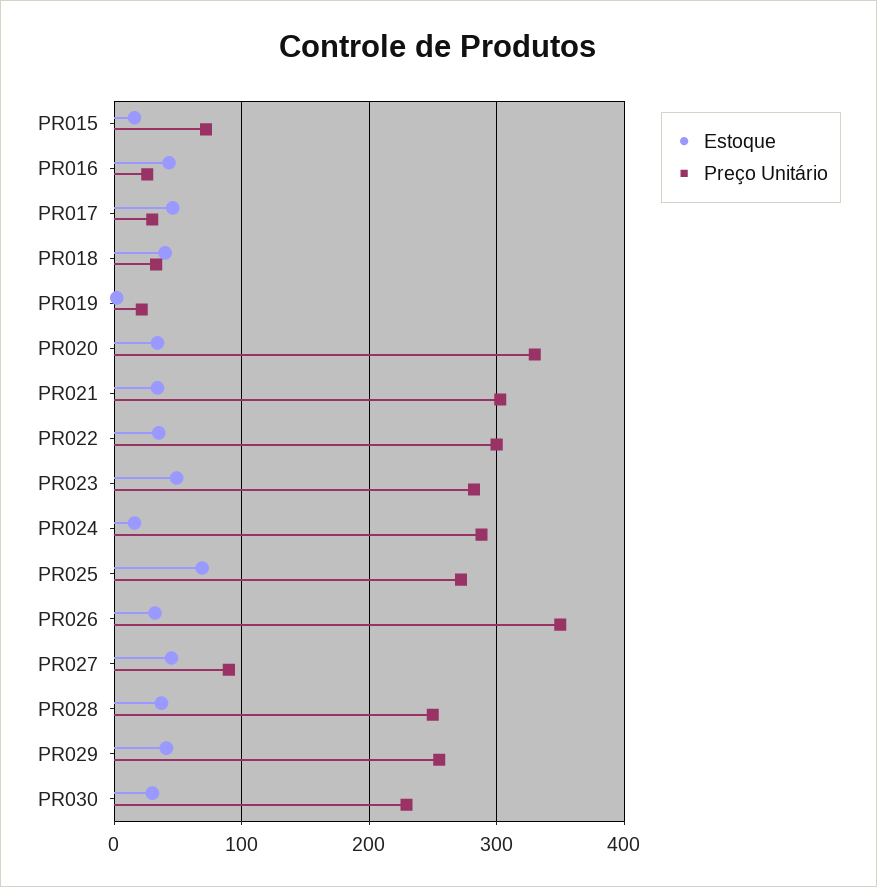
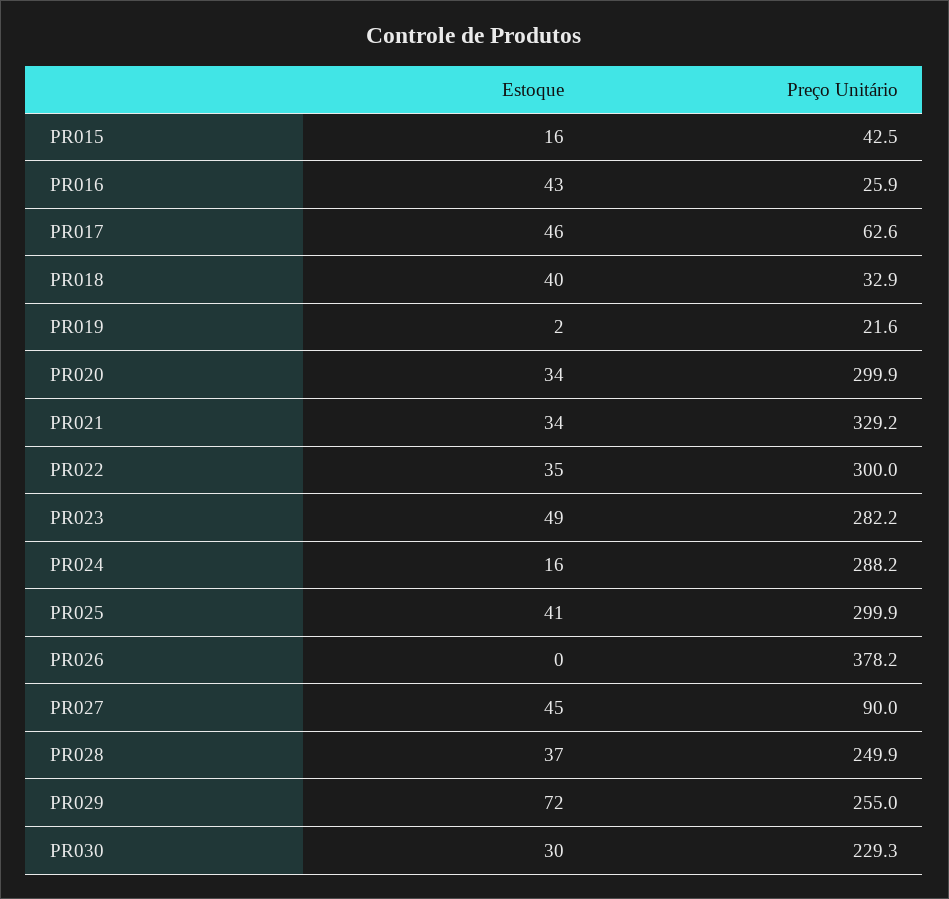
  {
    "Estoque": {
      "PR015": 16,
      "PR016": 43,
      "PR017": 46,
      "PR018": 40,
      "PR019": 2,
      "PR020": 34,
      "PR021": 34,
      "PR022": 35,
      "PR023": 49,
      "PR024": 16,
-     "PR025": 70,
+     "PR025": 41,
-     "PR026": 30,
+     "PR026": 0,
      "PR027": 45,
      "PR028": 37,
-     "PR029": 40,
+     "PR029": 72,
      "PR030": 30
    },
    "Preço Unitário": {
-     "PR015": 70,
+     "PR015": 42.5,
      "PR016": 25.9,
-     "PR017": 30,
+     "PR017": 62.6,
      "PR018": 32.9,
      "PR019": 21.6,
-     "PR020": 330,
+     "PR020": 299.9,
-     "PR021": 300,
+     "PR021": 329.2,
      "PR022": 300,
      "PR023": 282.2,
      "PR024": 288.2,
-     "PR025": 270,
+     "PR025": 299.9,
-     "PR026": 350,
+     "PR026": 378.2,
      "PR027": 90,
      "PR028": 249.9,
      "PR029": 255,
      "PR030": 229.3
    }
  }

